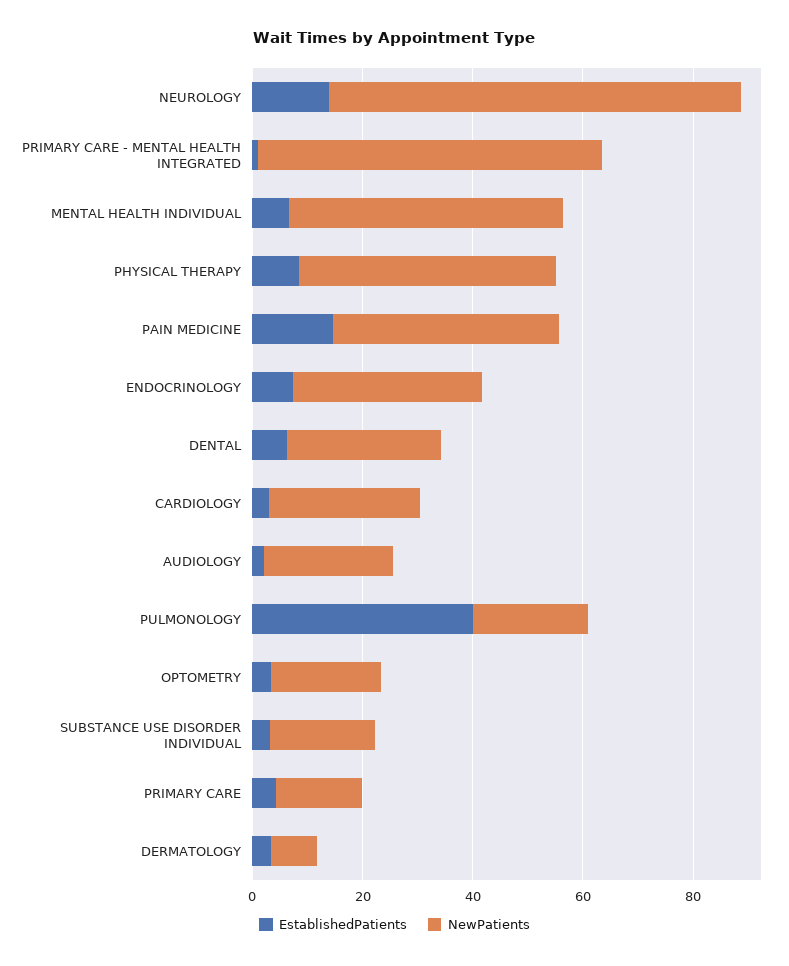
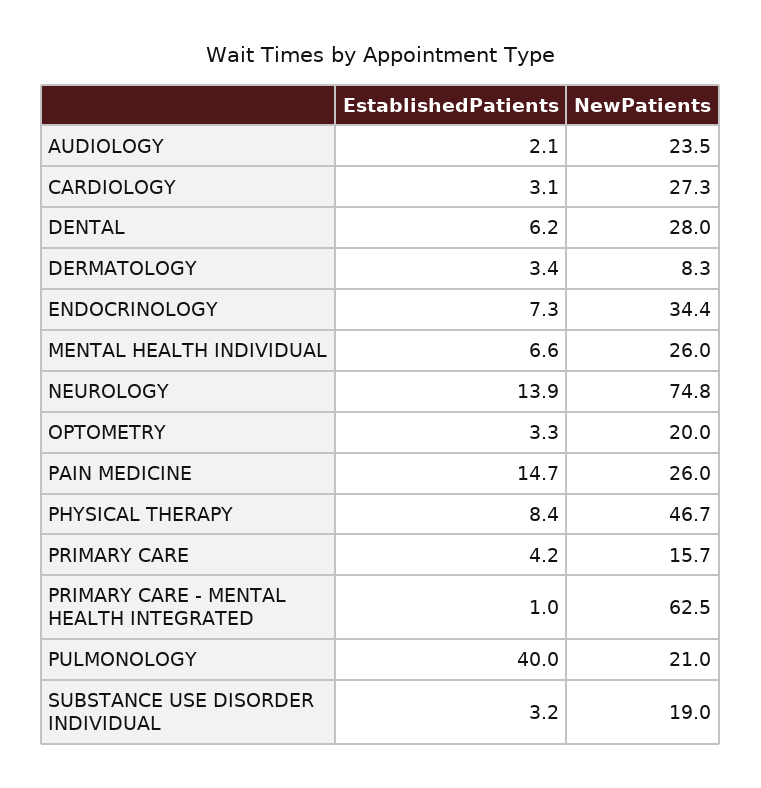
  {
    "EstablishedPatients": {
      "NEUROLOGY": 13.9,
      "PRIMARY CARE - MENTAL HEALTH INTEGRATED": 1,
      "MENTAL HEALTH INDIVIDUAL": 6.6,
      "PHYSICAL THERAPY": 8.4,
      "PAIN MEDICINE": 14.7,
      "ENDOCRINOLOGY": 7.3,
      "DENTAL": 6.2,
      "CARDIOLOGY": 3.1,
      "AUDIOLOGY": 2.1,
      "PULMONOLOGY": 40,
      "OPTOMETRY": 3.3,
      "SUBSTANCE USE DISORDER INDIVIDUAL": 3.2,
      "PRIMARY CARE": 4.2,
      "DERMATOLOGY": 3.4
    },
    "NewPatients": {
      "NEUROLOGY": 74.8,
      "PRIMARY CARE - MENTAL HEALTH INTEGRATED": 62.5,
-     "MENTAL HEALTH INDIVIDUAL": 50,
+     "MENTAL HEALTH INDIVIDUAL": 26,
      "PHYSICAL THERAPY": 46.7,
-     "PAIN MEDICINE": 40,
+     "PAIN MEDICINE": 26,
      "ENDOCRINOLOGY": 34.4,
      "DENTAL": 28,
      "CARDIOLOGY": 27.3,
      "AUDIOLOGY": 23.5,
      "PULMONOLOGY": 21,
      "OPTOMETRY": 20,
      "SUBSTANCE USE DISORDER INDIVIDUAL": 19,
      "PRIMARY CARE": 15.7,
      "DERMATOLOGY": 8.3
    }
  }

